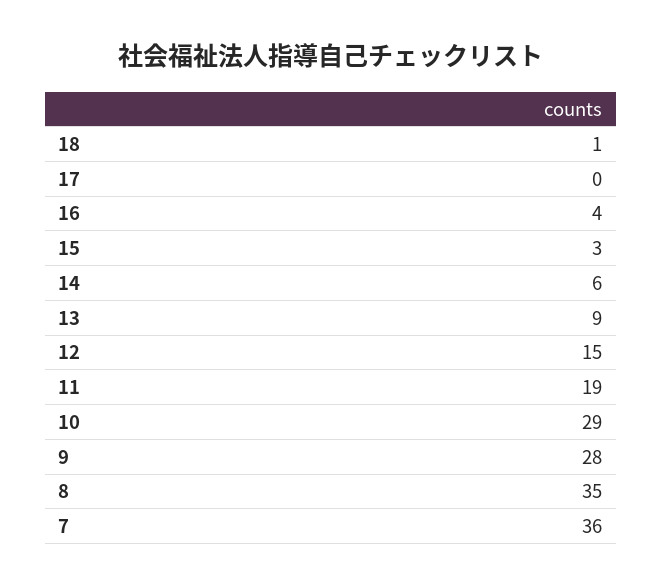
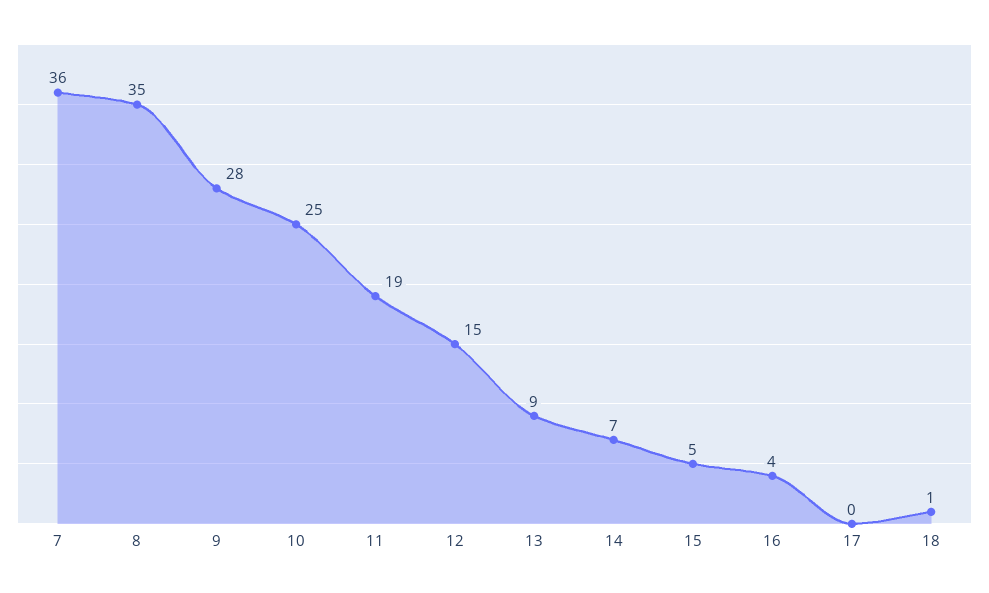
  {
    "18": 1,
    "17": 0,
    "16": 4,
-   "15": 3,
+   "15": 5,
-   "14": 6,
+   "14": 7,
    "13": 9,
    "12": 15,
    "11": 19,
-   "10": 29,
+   "10": 25,
    "9": 28,
    "8": 35,
    "7": 36
  }

